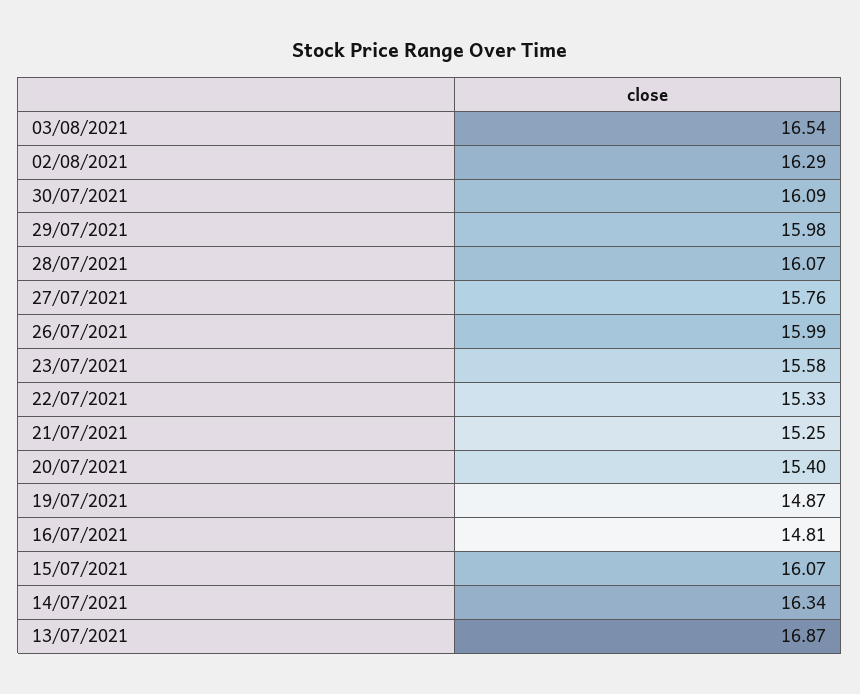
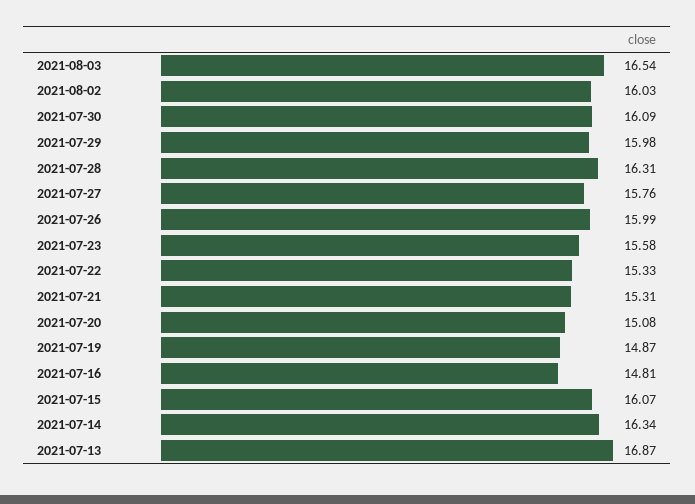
  {
    "03/08/2021": 16.54,
-   "02/08/2021": 16.29,
+   "02/08/2021": 16.03,
    "30/07/2021": 16.09,
    "29/07/2021": 15.98,
-   "28/07/2021": 16.07,
+   "28/07/2021": 16.31,
    "27/07/2021": 15.76,
    "26/07/2021": 15.99,
    "23/07/2021": 15.58,
    "22/07/2021": 15.33,
-   "21/07/2021": 15.25,
+   "21/07/2021": 15.31,
-   "20/07/2021": 15.4,
+   "20/07/2021": 15.08,
    "19/07/2021": 14.87,
    "16/07/2021": 14.81,
    "15/07/2021": 16.07,
    "14/07/2021": 16.34,
    "13/07/2021": 16.87
  }

